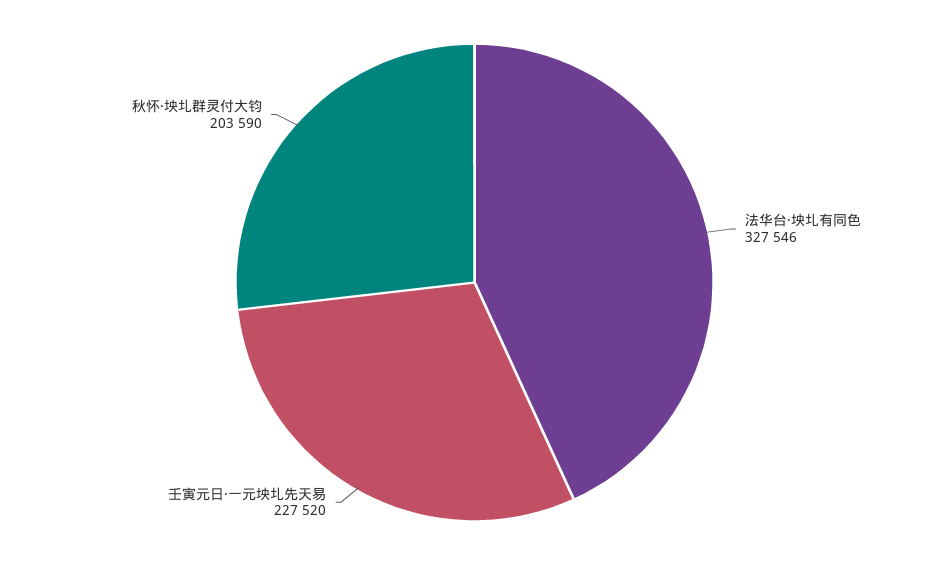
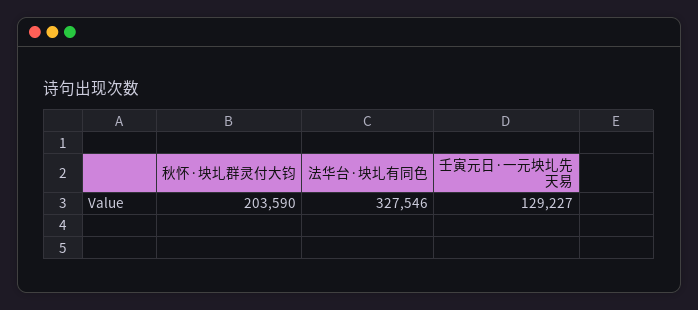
  {
    "法华台·坱圠有同色": 327546,
-   "壬寅元日·一元坱圠先天易": 227520,
+   "壬寅元日·一元坱圠先天易": 129227,
    "秋怀·坱圠群灵付大钧": 203590
  }

